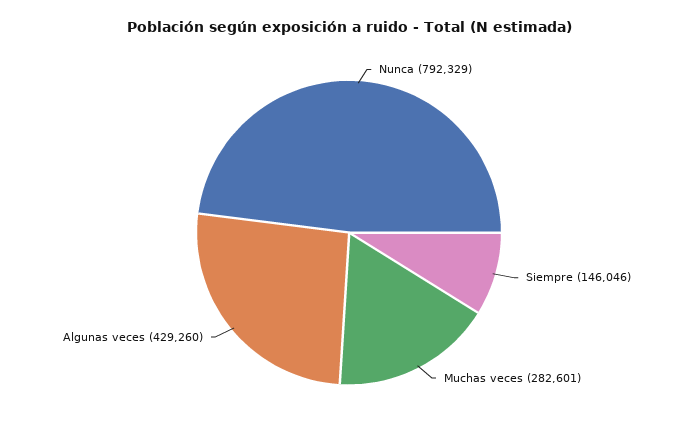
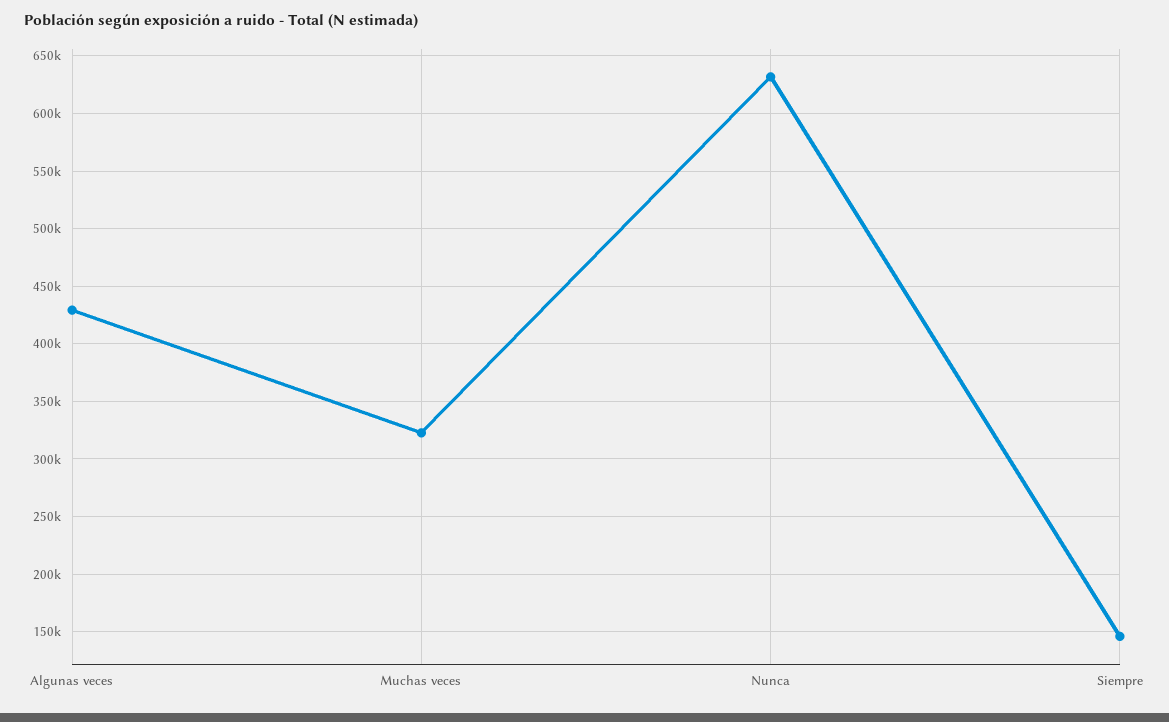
  {
-   "Nunca": 792329,
+   "Nunca": 630000,
    "Siempre": 146046,
-   "Muchas veces": 282601,
+   "Muchas veces": 320000,
    "Algunas veces": 429260
  }

